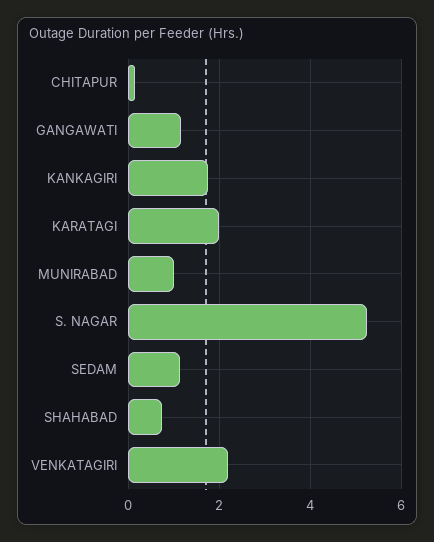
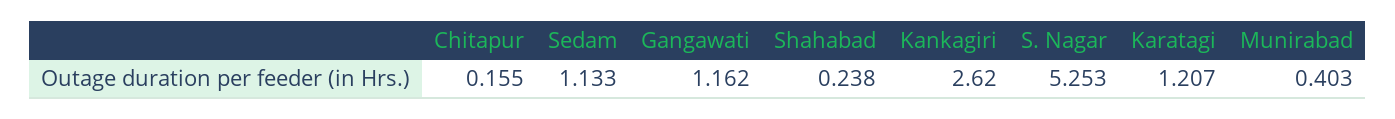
  {
    "CHITAPUR": 0.155,
    "GANGAWATI": 1.162,
-   "KANKAGIRI": 1.8,
+   "KANKAGIRI": 2.62,
-   "KARATAGI": 2,
+   "KARATAGI": 1.207,
-   "MUNIRABAD": 1,
+   "MUNIRABAD": 0.403,
    "S. NAGAR": 5.253,
    "SEDAM": 1.133,
-   "SHAHABAD": 0.8,
+   "SHAHABAD": 0.238
-   "VENKATAGIRI": 2.2
  }

